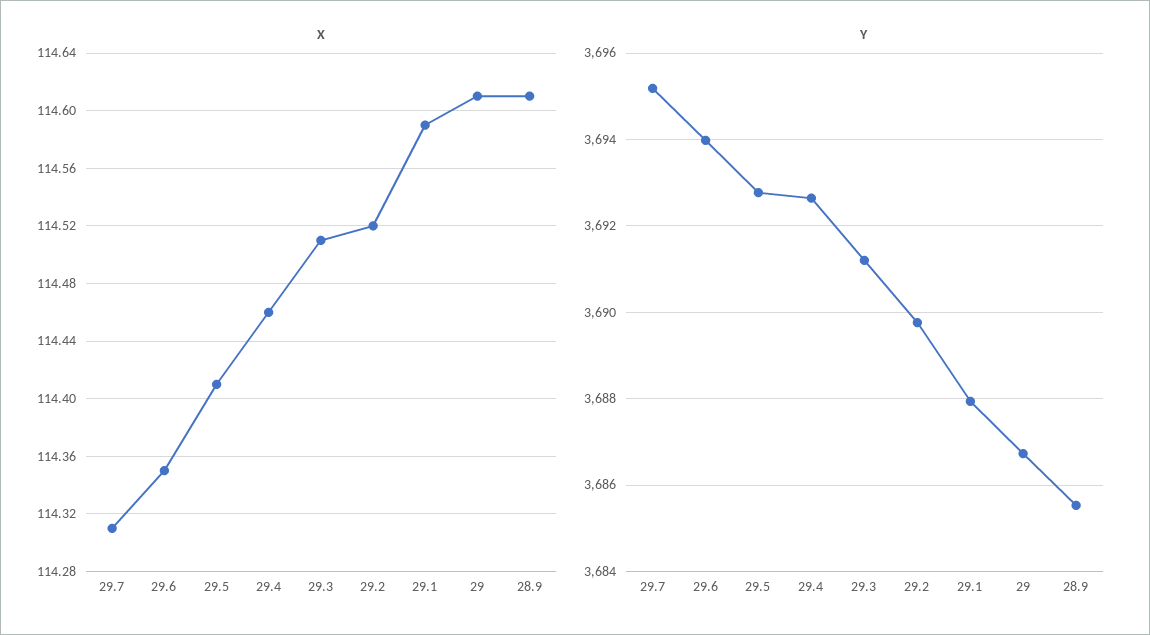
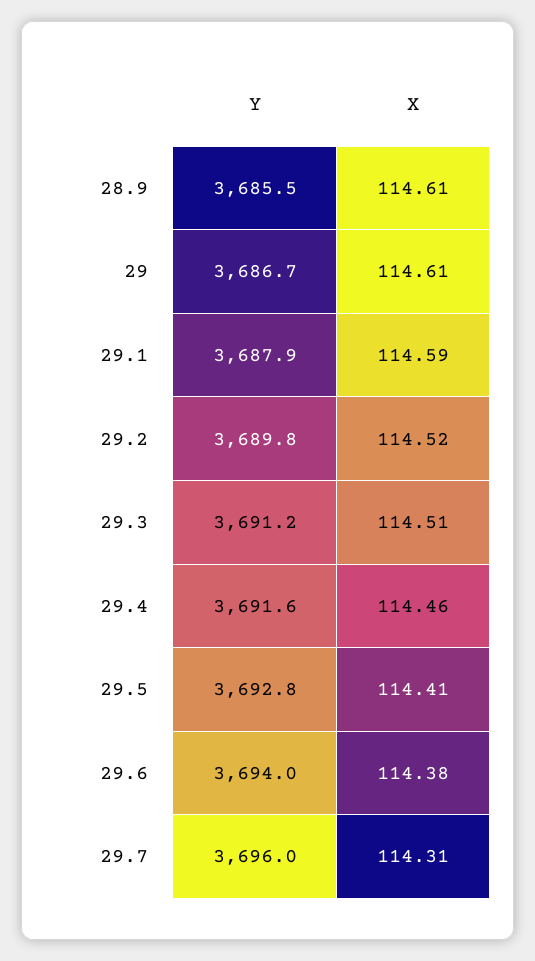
  {
    "X": {
      "29.7": 114.31,
-     "29.6": 114.35,
+     "29.6": 114.38,
      "29.5": 114.41,
      "29.4": 114.46,
      "29.3": 114.51,
      "29.2": 114.52,
      "29.1": 114.59,
      "29": 114.61,
      "28.9": 114.61
    },
    "Y": {
-     "29.7": 3695.2,
+     "29.7": 3696,
      "29.6": 3694,
      "29.5": 3692.8,
-     "29.4": 3692.6,
+     "29.4": 3691.6,
      "29.3": 3691.2,
      "29.2": 3689.8,
      "29.1": 3687.9,
      "29": 3686.7,
      "28.9": 3685.5
    }
  }

